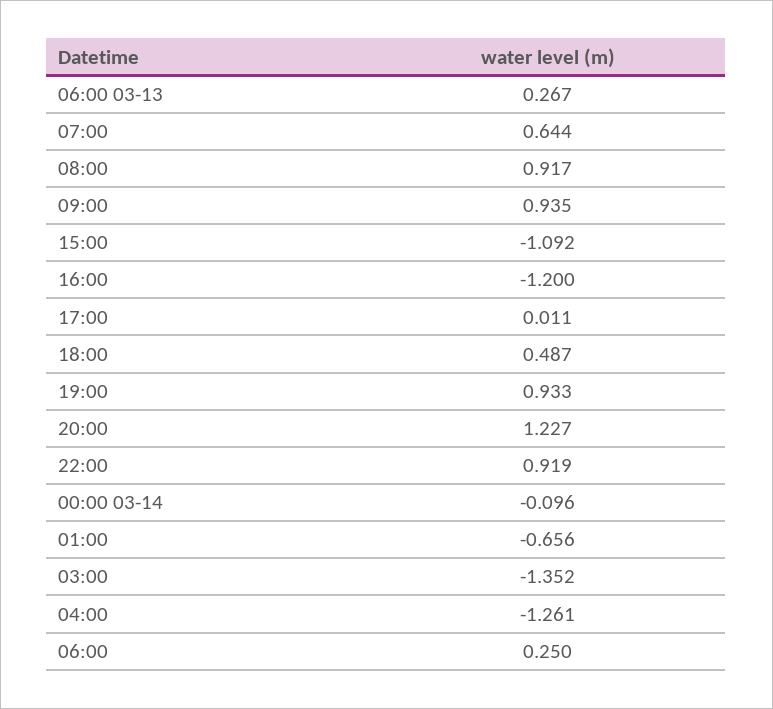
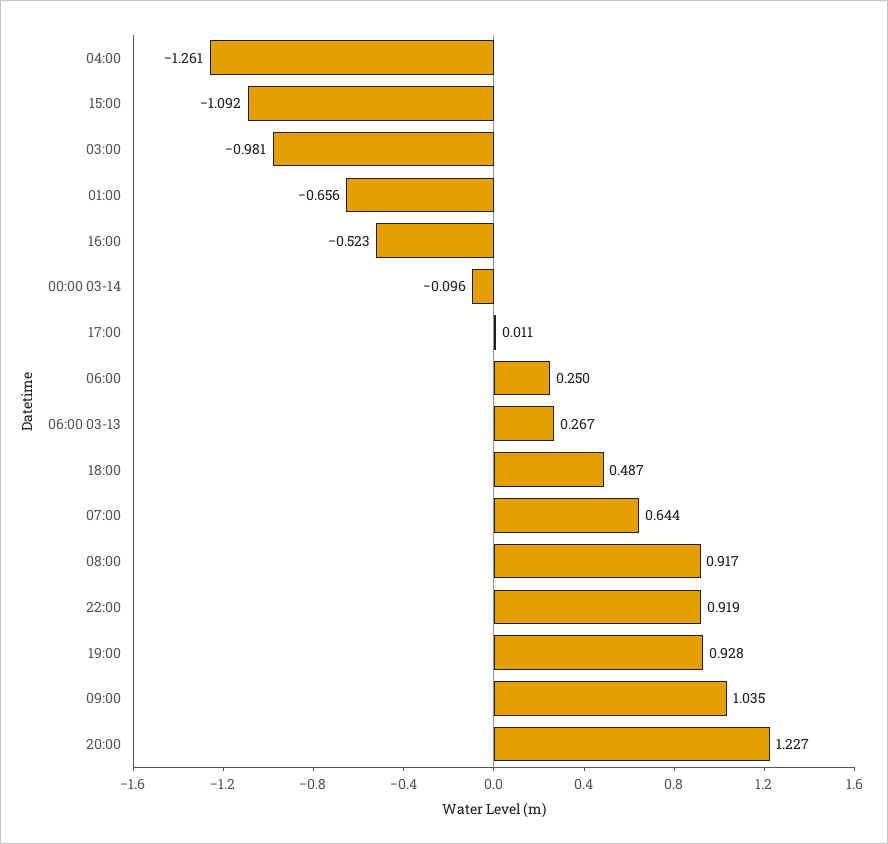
  {
    "06:00 03-13": 0.267,
    "07:00": 0.644,
    "08:00": 0.917,
-   "09:00": 0.935,
+   "09:00": 1.035,
    "15:00": -1.092,
-   "16:00": -1.2,
+   "16:00": -0.523,
    "17:00": 0.011,
    "18:00": 0.487,
-   "19:00": 0.933,
+   "19:00": 0.928,
    "20:00": 1.227,
    "22:00": 0.919,
    "00:00 03-14": -0.096,
    "01:00": -0.656,
-   "03:00": -1.352,
+   "03:00": -0.981,
    "04:00": -1.261,
    "06:00": 0.25
  }

